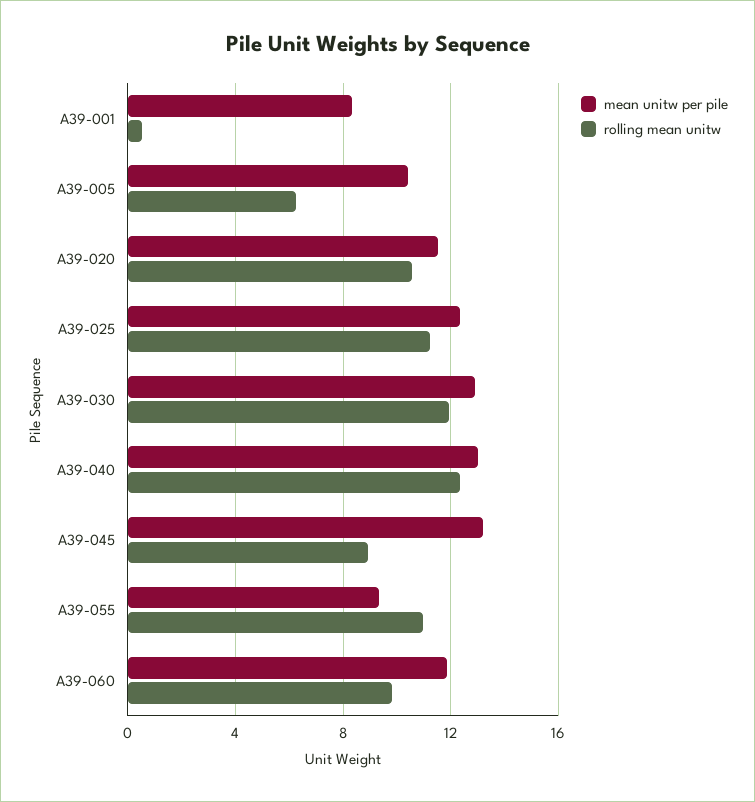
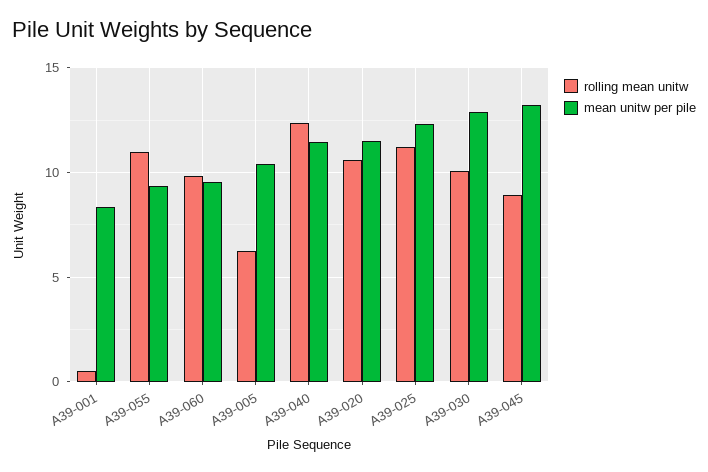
  {
    "mean unitw per pile": {
      "A39-001": 8.5,
      "A39-005": 10.5,
      "A39-020": 11.5,
      "A39-025": 12.5,
      "A39-030": 13,
-     "A39-040": 13,
+     "A39-040": 11.5,
      "A39-045": 13,
      "A39-055": 9.5,
-     "A39-060": 12
+     "A39-060": 9.5
    },
    "rolling mean unitw": {
      "A39-001": 0.5,
      "A39-005": 6,
      "A39-020": 10.5,
      "A39-025": 11,
-     "A39-030": 12,
+     "A39-030": 10,
      "A39-040": 12.5,
      "A39-045": 9,
      "A39-055": 11,
      "A39-060": 10
    }
  }

